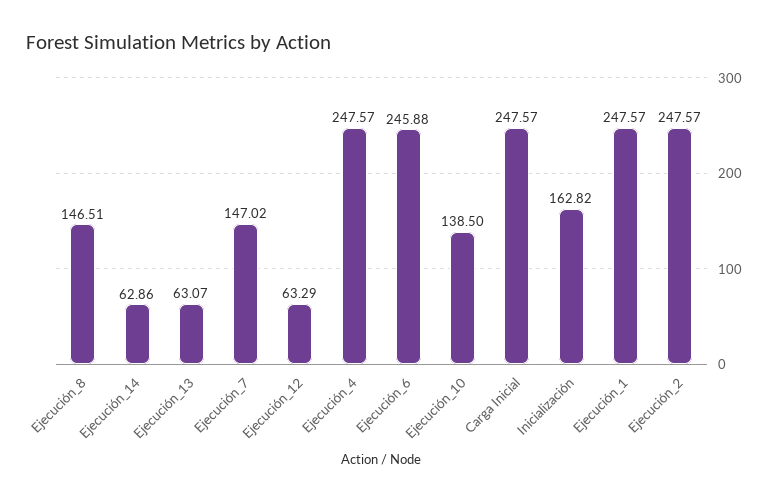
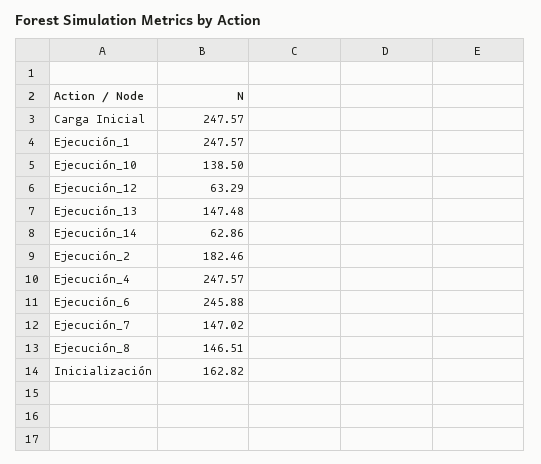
  {
    "Ejecución_8": 146.51,
    "Ejecución_14": 62.86,
-   "Ejecución_13": 63.07,
+   "Ejecución_13": 147.48,
    "Ejecución_7": 147.02,
    "Ejecución_12": 63.29,
    "Ejecución_4": 247.57,
    "Ejecución_6": 245.88,
    "Ejecución_10": 138.5,
    "Carga Inicial": 247.57,
    "Inicialización": 162.82,
    "Ejecución_1": 247.57,
-   "Ejecución_2": 247.57
+   "Ejecución_2": 182.46
  }

